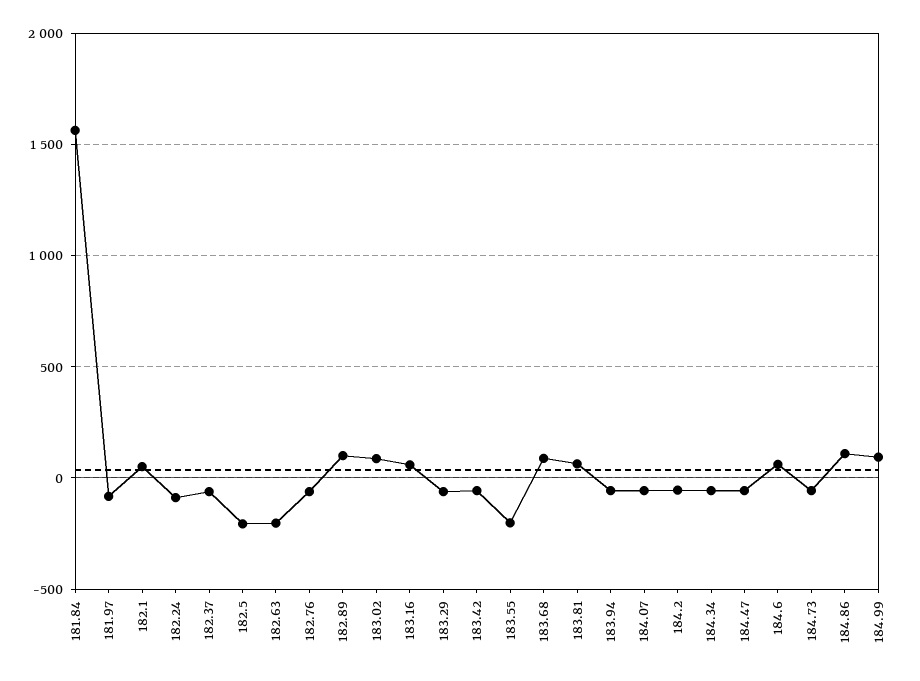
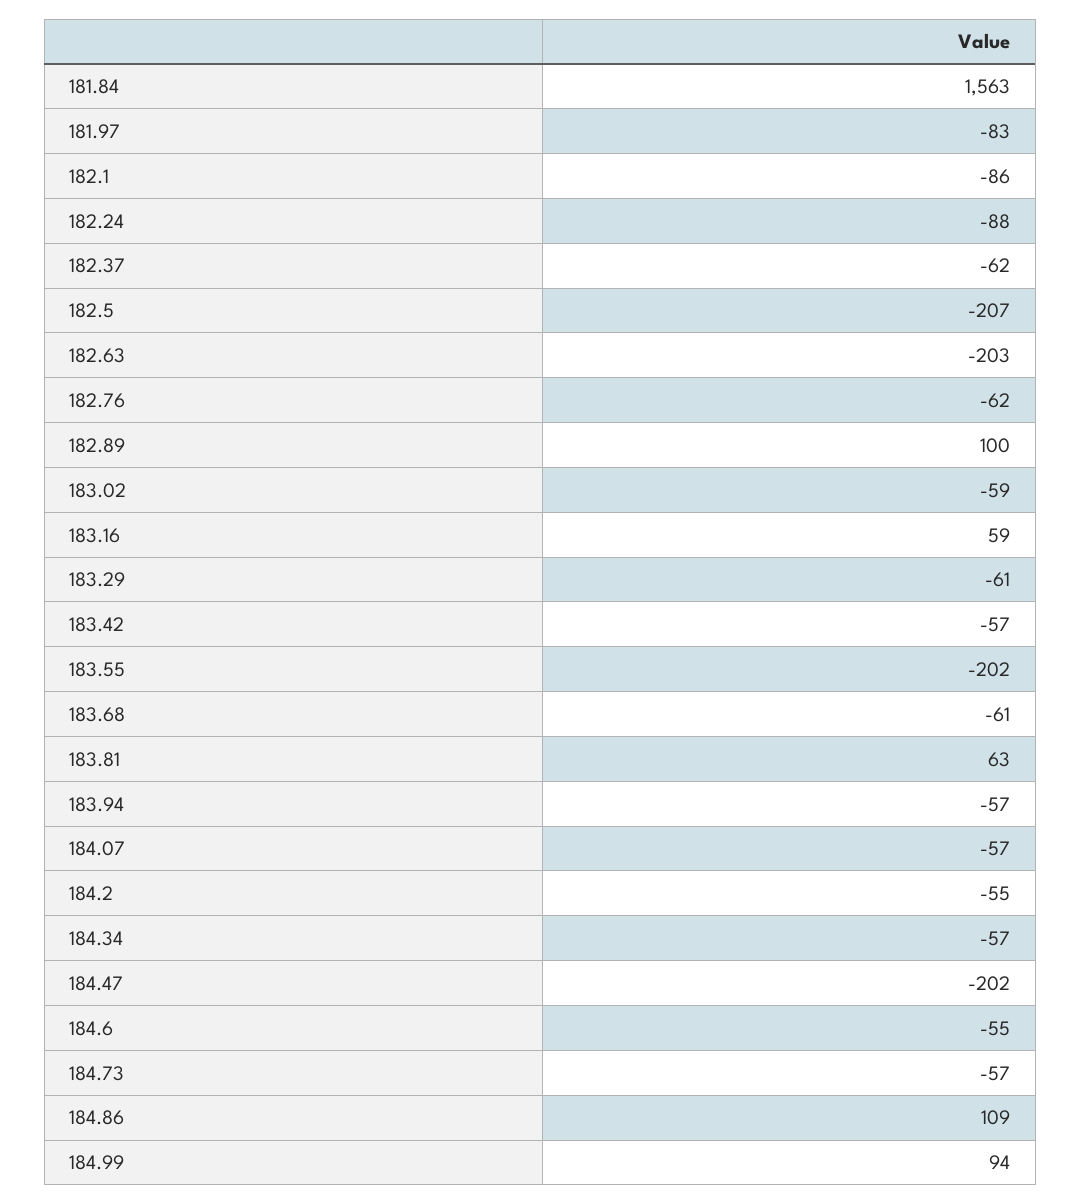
  {
    "181.84": 1563,
    "181.97": -83,
-   "182.1": 50,
+   "182.1": -86,
    "182.24": -88,
    "182.37": -62,
    "182.5": -207,
    "182.63": -203,
    "182.76": -62,
    "182.89": 100,
-   "183.02": 100,
+   "183.02": -59,
    "183.16": 59,
    "183.29": -61,
    "183.42": -57,
    "183.55": -202,
-   "183.68": 100,
+   "183.68": -61,
    "183.81": 63,
    "183.94": -57,
    "184.07": -57,
    "184.2": -55,
    "184.34": -57,
-   "184.47": -50,
+   "184.47": -202,
-   "184.6": 50,
+   "184.6": -55,
    "184.73": -57,
    "184.86": 109,
    "184.99": 94
  }

